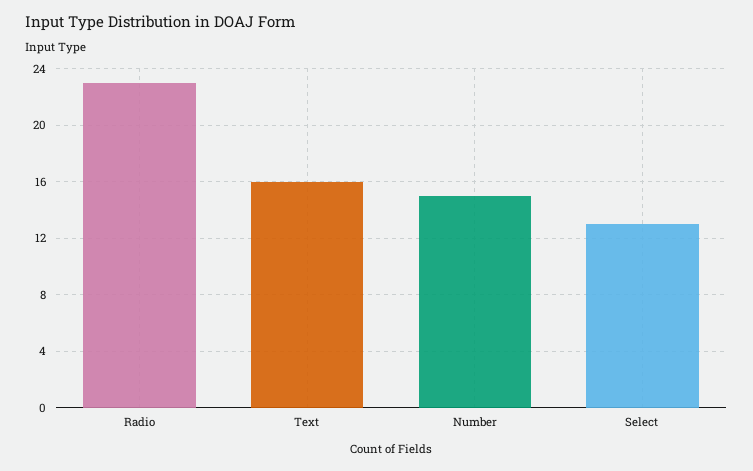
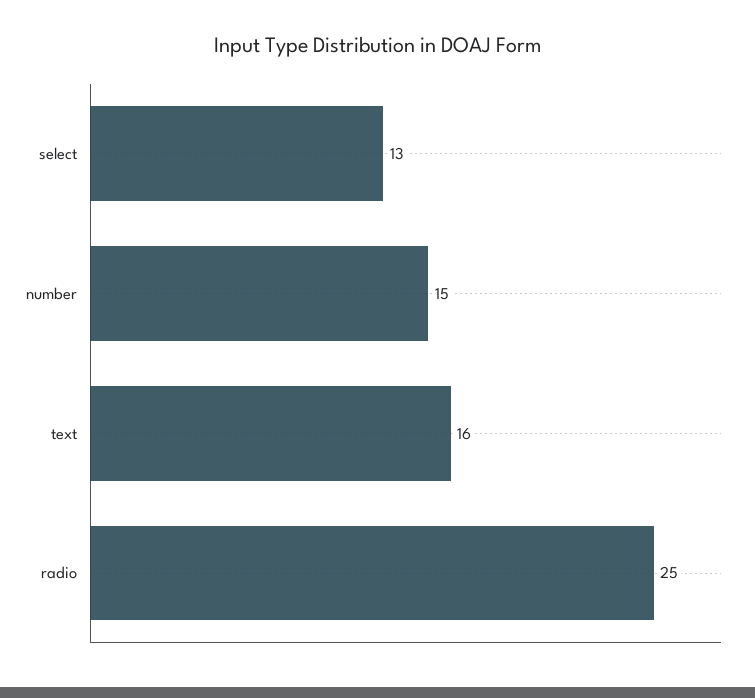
  {
-   "Radio": 23,
+   "Radio": 25,
    "Text": 16,
    "Number": 15,
    "Select": 13
  }

